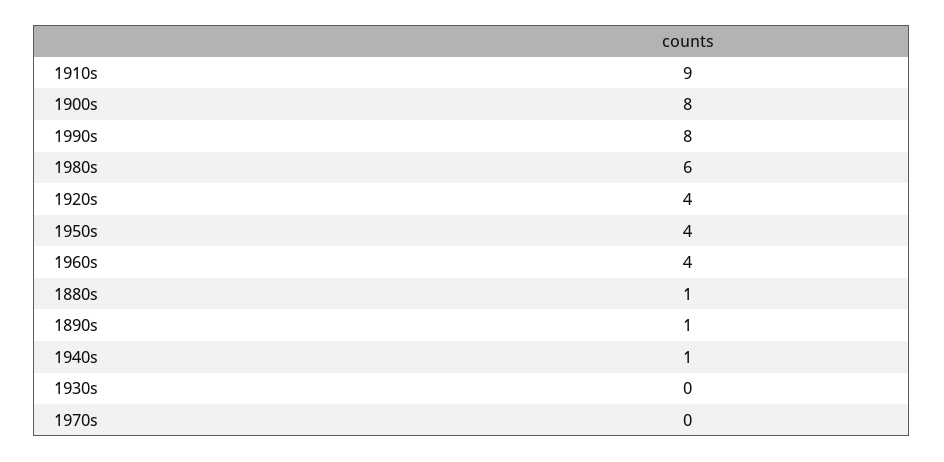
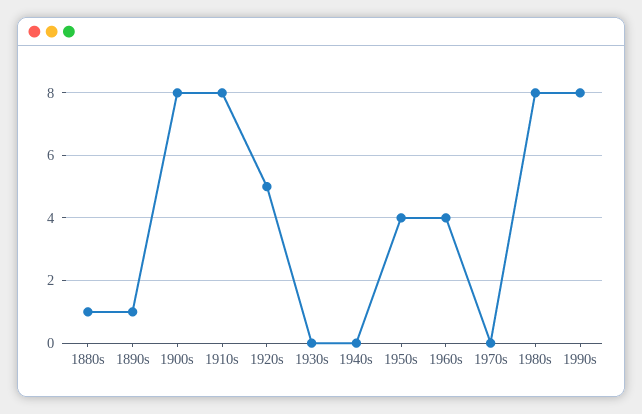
  {
-   "1910s": 9,
+   "1910s": 8,
    "1900s": 8,
    "1990s": 8,
-   "1980s": 6,
+   "1980s": 8,
-   "1920s": 4,
+   "1920s": 5,
    "1950s": 4,
    "1960s": 4,
    "1880s": 1,
    "1890s": 1,
-   "1940s": 1,
+   "1940s": 0,
    "1930s": 0,
    "1970s": 0
  }

